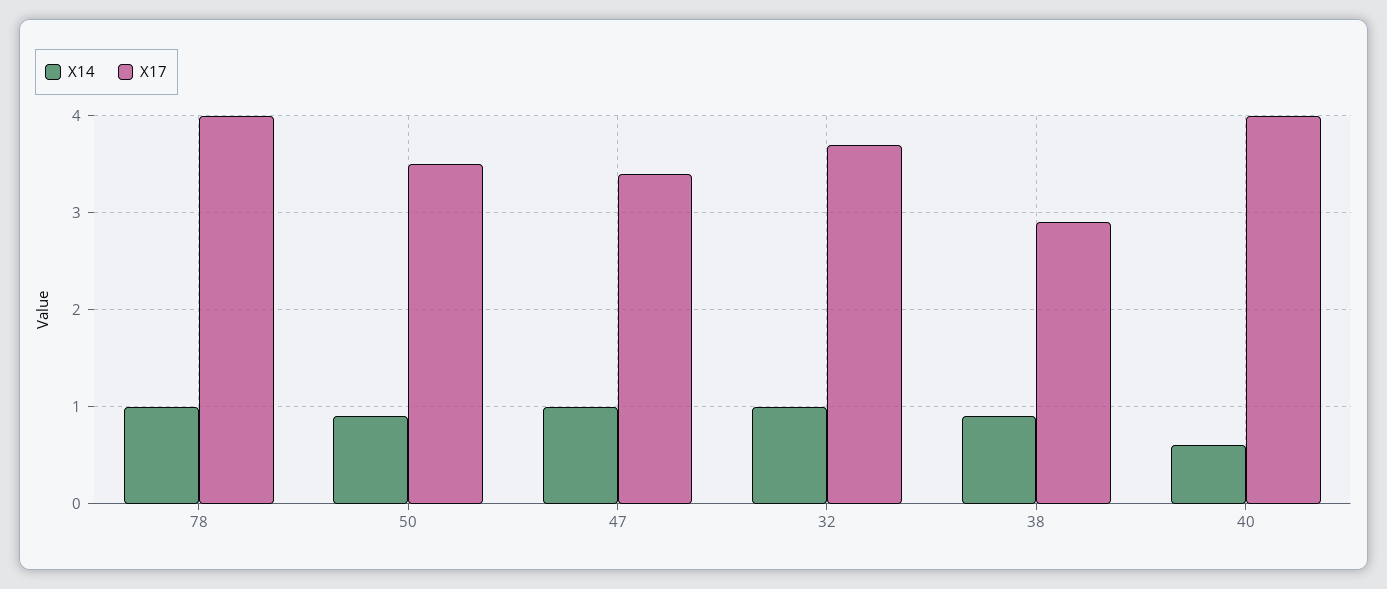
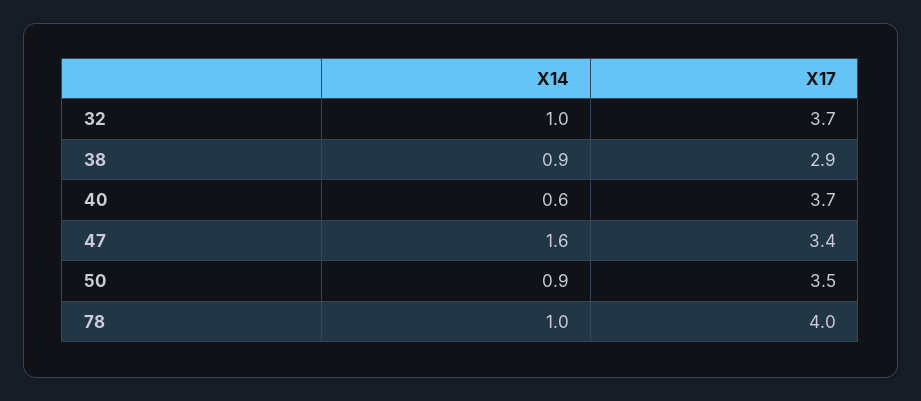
  {
    "X14": {
      "78": 1,
      "50": 0.9,
-     "47": 1,
+     "47": 1.6,
      "32": 1,
      "38": 0.9,
      "40": 0.6
    },
    "X17": {
      "78": 4,
      "50": 3.5,
      "47": 3.4,
      "32": 3.7,
      "38": 2.9,
-     "40": 4
+     "40": 3.7
    }
  }

